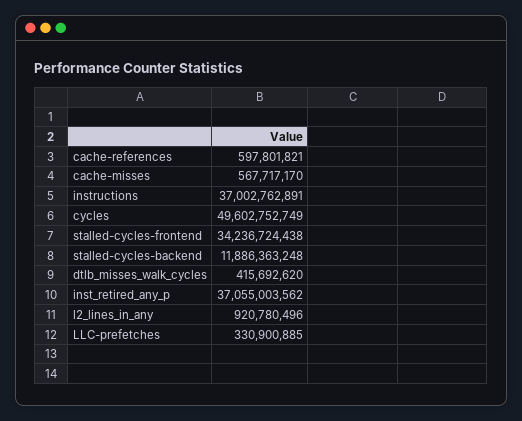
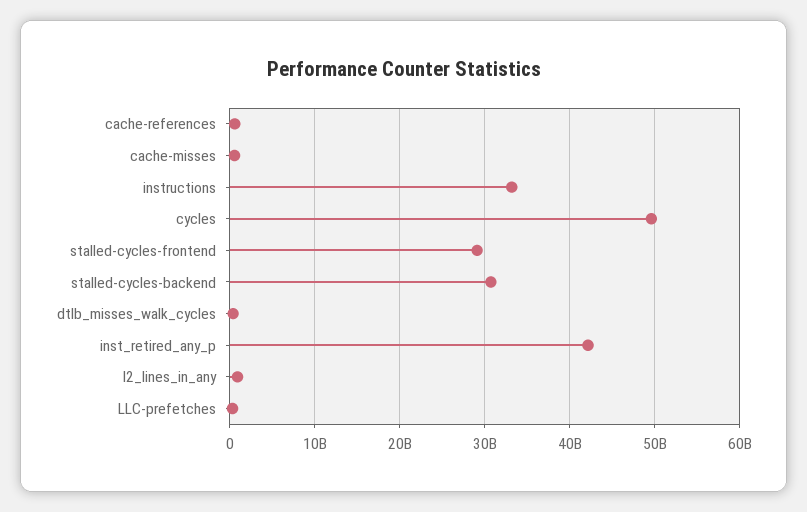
  {
    "cache-references": 597801821,
    "cache-misses": 567717170,
-   "instructions": 37002762891,
+   "instructions": 33000000000,
    "cycles": 49602752749,
-   "stalled-cycles-frontend": 34236724438,
+   "stalled-cycles-frontend": 29000000000,
-   "stalled-cycles-backend": 11886363248,
+   "stalled-cycles-backend": 31000000000,
    "dtlb_misses_walk_cycles": 415692620,
-   "inst_retired_any_p": 37055003562,
+   "inst_retired_any_p": 42000000000,
    "l2_lines_in_any": 920780496,
    "LLC-prefetches": 330900885
  }

